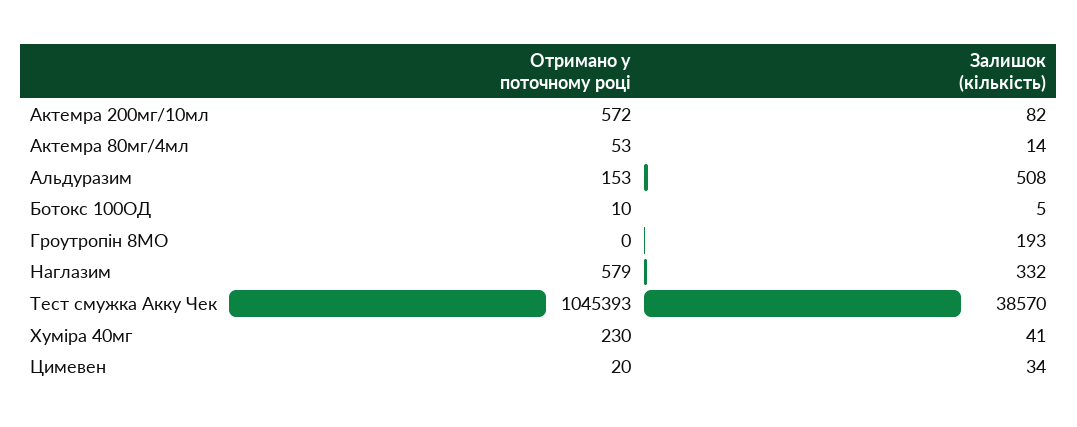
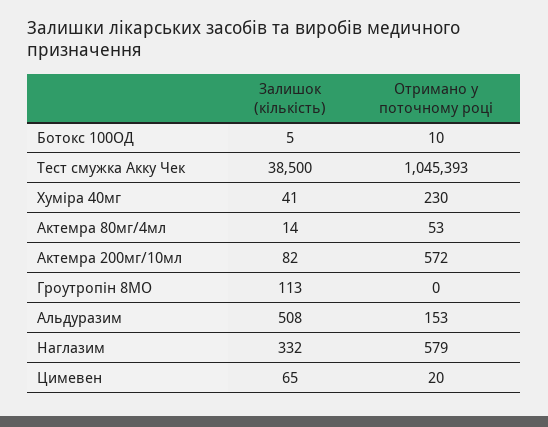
  {
    "Отримано у поточному році": {
      "Актемра 200мг/10мл": 572,
      "Актемра 80мг/4мл": 53,
      "Альдуразим": 153,
      "Ботокс 100ОД": 10,
      "Гроутропін 8МО": 0,
      "Наглазим": 579,
      "Тест смужка Акку Чек": 1045393,
      "Хуміра 40мг": 230,
      "Цимевен": 20
    },
    "Залишок (кількість)": {
      "Актемра 200мг/10мл": 82,
      "Актемра 80мг/4мл": 14,
      "Альдуразим": 508,
      "Ботокс 100ОД": 5,
-     "Гроутропін 8МО": 193,
+     "Гроутропін 8МО": 113,
      "Наглазим": 332,
-     "Тест смужка Акку Чек": 38570,
+     "Тест смужка Акку Чек": 38500,
      "Хуміра 40мг": 41,
-     "Цимевен": 34
+     "Цимевен": 65
    }
  }

